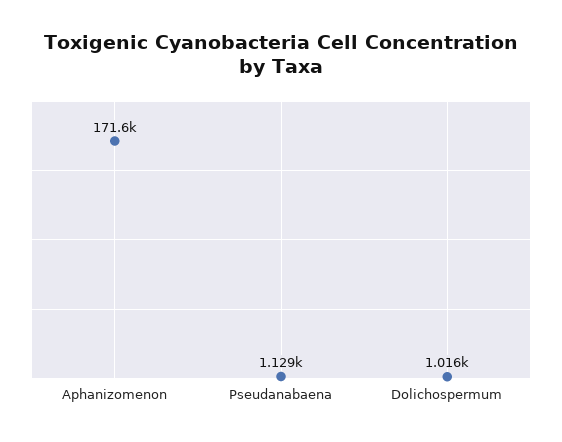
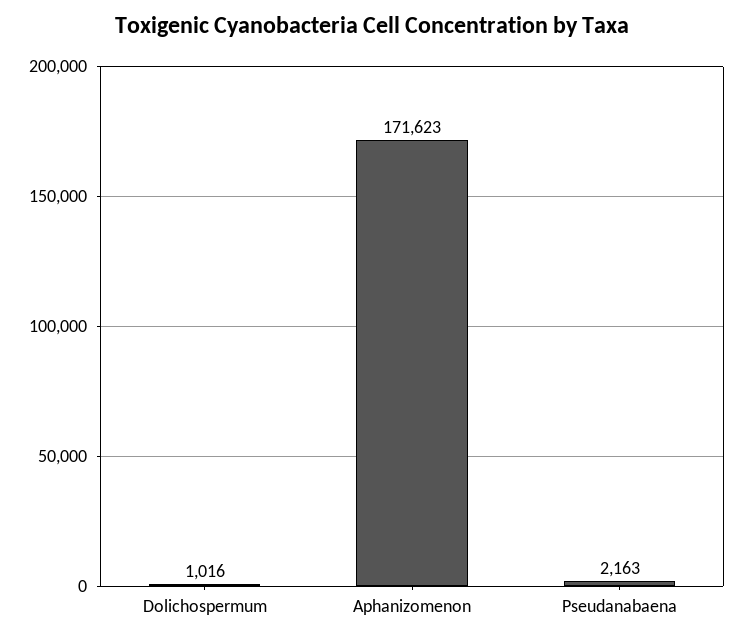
  {
    "Aphanizomenon": 171623,
-   "Pseudanabaena": 1129,
+   "Pseudanabaena": 2163,
    "Dolichospermum": 1016
  }

